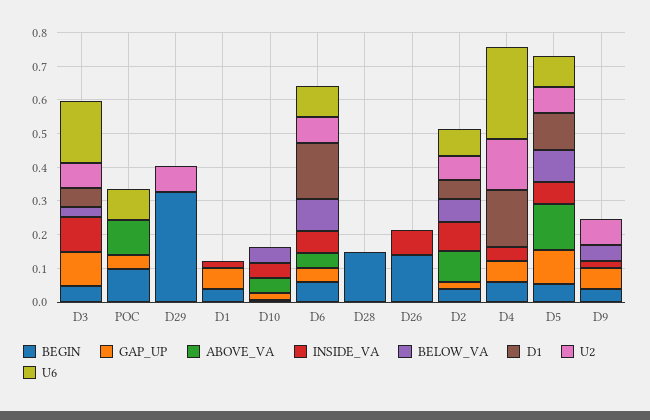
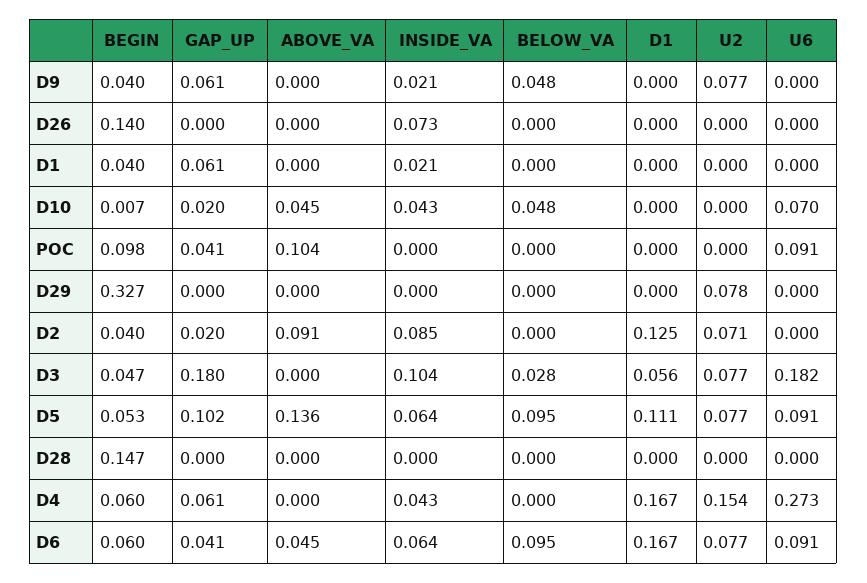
  {
    "BEGIN": {
      "D3": 0.047,
      "POC": 0.098,
      "D29": 0.327,
      "D1": 0.04,
      "D10": 0.007,
      "D6": 0.06,
      "D28": 0.147,
      "D26": 0.14,
      "D2": 0.04,
      "D4": 0.06,
      "D5": 0.053,
      "D9": 0.04
    },
    "GAP_UP": {
-     "D3": 0.1,
+     "D3": 0.18,
      "POC": 0.041,
      "D29": 0,
      "D1": 0.061,
      "D10": 0.02,
      "D6": 0.041,
      "D28": 0,
      "D26": 0,
      "D2": 0.02,
      "D4": 0.061,
      "D5": 0.102,
      "D9": 0.061
    },
    "ABOVE_VA": {
      "D3": 0,
      "POC": 0.104,
      "D29": 0,
      "D1": 0,
      "D10": 0.045,
      "D6": 0.045,
      "D28": 0,
      "D26": 0,
      "D2": 0.091,
      "D4": 0,
      "D5": 0.136,
      "D9": 0
    },
    "INSIDE_VA": {
      "D3": 0.104,
      "POC": 0,
      "D29": 0,
      "D1": 0.021,
      "D10": 0.043,
      "D6": 0.064,
      "D28": 0,
      "D26": 0.073,
      "D2": 0.085,
      "D4": 0.043,
      "D5": 0.064,
      "D9": 0.021
    },
    "BELOW_VA": {
      "D3": 0.028,
      "POC": 0,
      "D29": 0,
      "D1": 0,
      "D10": 0.048,
      "D6": 0.095,
      "D28": 0,
      "D26": 0,
-     "D2": 0.075,
+     "D2": 0,
      "D4": 0,
      "D5": 0.095,
      "D9": 0.048
    },
    "D1": {
      "D3": 0.056,
      "POC": 0,
      "D29": 0,
      "D1": 0,
      "D10": 0,
      "D6": 0.167,
      "D28": 0,
      "D26": 0,
-     "D2": 0.05,
+     "D2": 0.125,
      "D4": 0.167,
      "D5": 0.111,
      "D9": 0
    },
    "U2": {
      "D3": 0.077,
      "POC": 0,
      "D29": 0.078,
      "D1": 0,
      "D10": 0,
      "D6": 0.077,
      "D28": 0,
      "D26": 0,
      "D2": 0.071,
      "D4": 0.154,
      "D5": 0.077,
      "D9": 0.077
    },
    "U6": {
      "D3": 0.182,
      "POC": 0.091,
      "D29": 0,
      "D1": 0,
-     "D10": 0,
+     "D10": 0.07,
      "D6": 0.091,
      "D28": 0,
      "D26": 0,
-     "D2": 0.075,
+     "D2": 0,
      "D4": 0.273,
      "D5": 0.091,
      "D9": 0
    }
  }

